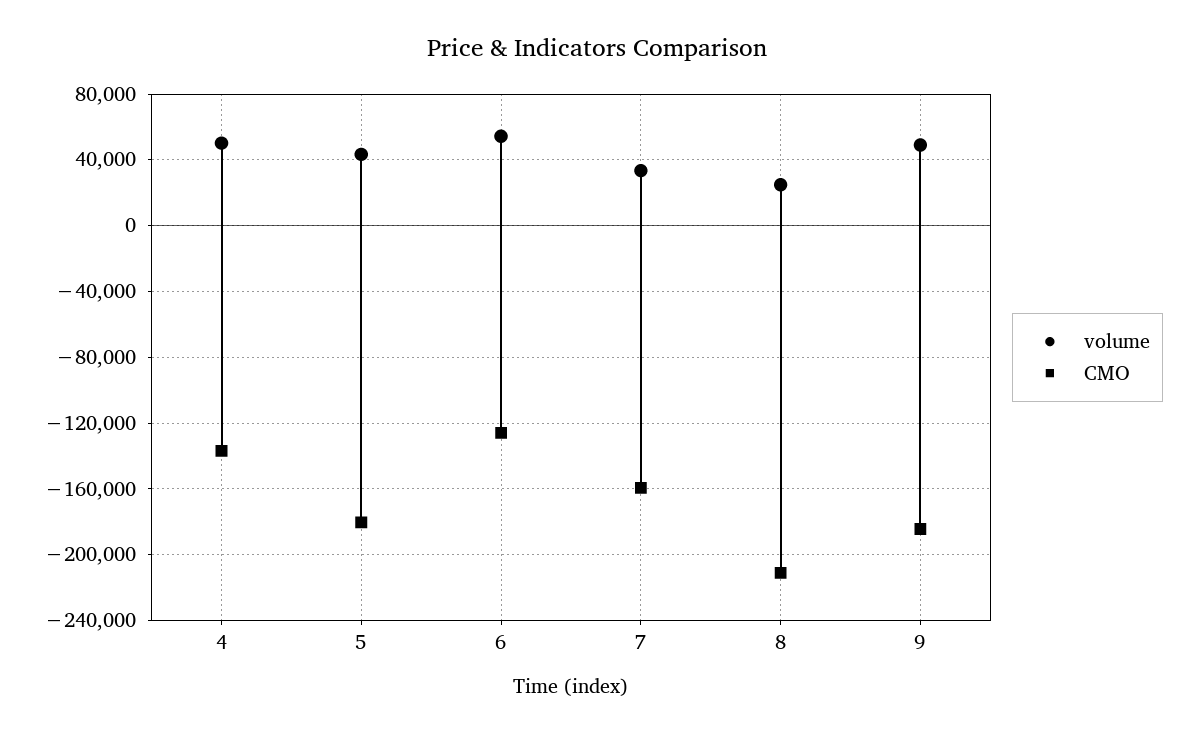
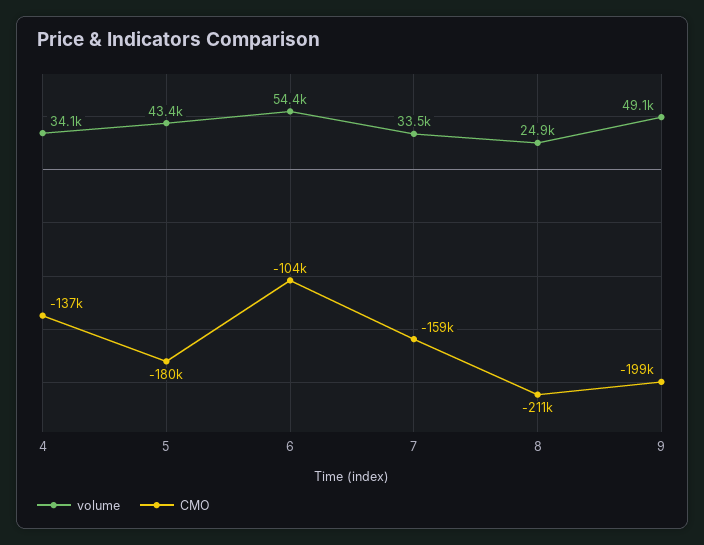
  {
    "volume": {
-     "4": 50000,
+     "4": 34100,
      "5": 43400,
      "6": 54400,
      "7": 33500,
      "8": 24900,
      "9": 49100
    },
    "CMO": {
      "4": -137000,
      "5": -180000,
-     "6": -125000,
+     "6": -104000,
      "7": -159000,
      "8": -211000,
-     "9": -185000
+     "9": -199000
    }
  }

